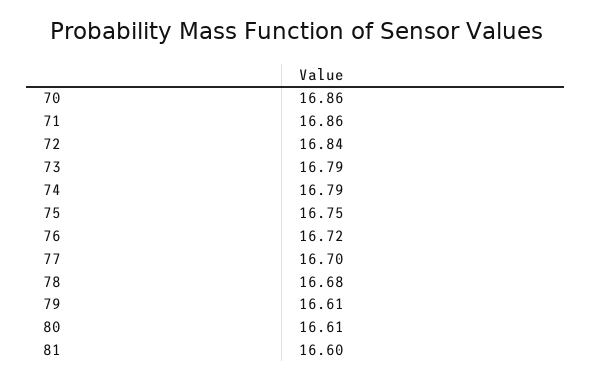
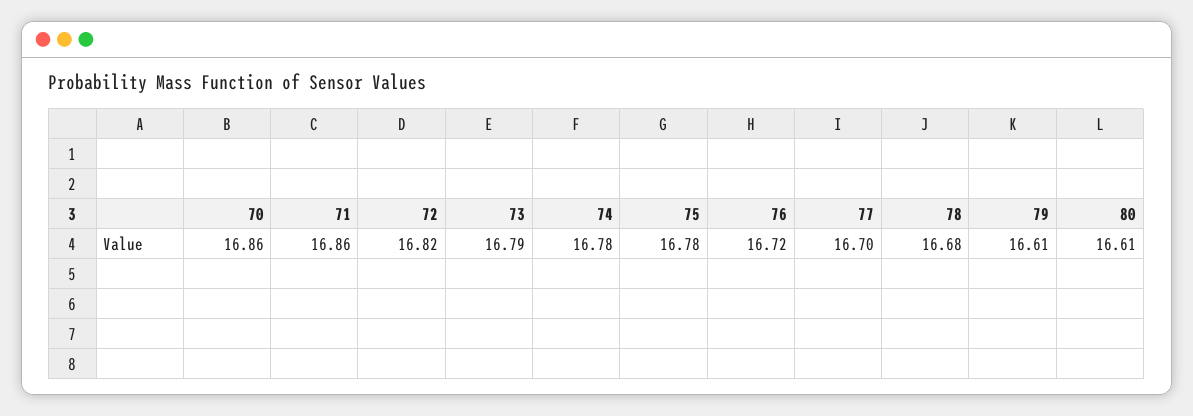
  {
    "70": 16.86,
    "71": 16.86,
-   "72": 16.84,
+   "72": 16.82,
    "73": 16.79,
-   "74": 16.79,
+   "74": 16.78,
-   "75": 16.75,
+   "75": 16.78,
    "76": 16.72,
    "77": 16.7,
    "78": 16.68,
    "79": 16.61,
-   "80": 16.61,
+   "80": 16.61
-   "81": 16.6
  }

